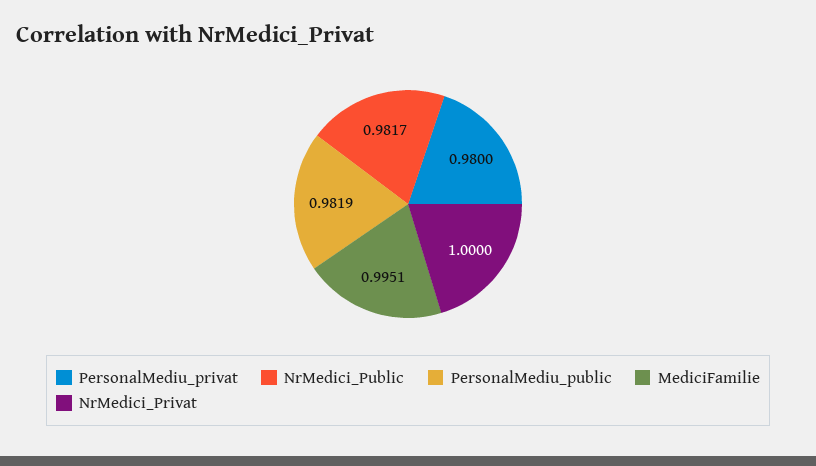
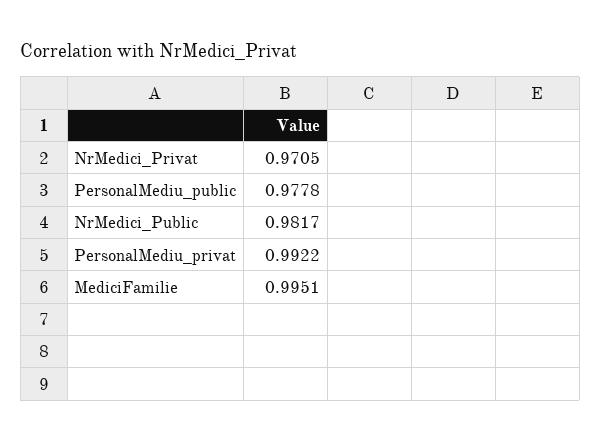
  {
-   "PersonalMediu_privat": 0.98,
+   "PersonalMediu_privat": 0.9922,
    "NrMedici_Public": 0.9817,
-   "PersonalMediu_public": 0.9819,
+   "PersonalMediu_public": 0.9778,
    "MediciFamilie": 0.9951,
-   "NrMedici_Privat": 1
+   "NrMedici_Privat": 0.9705
  }

